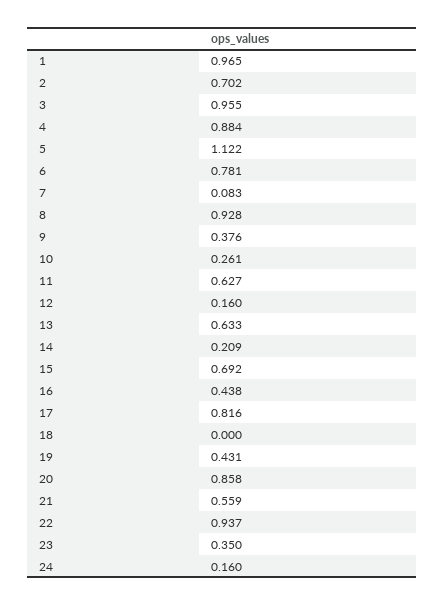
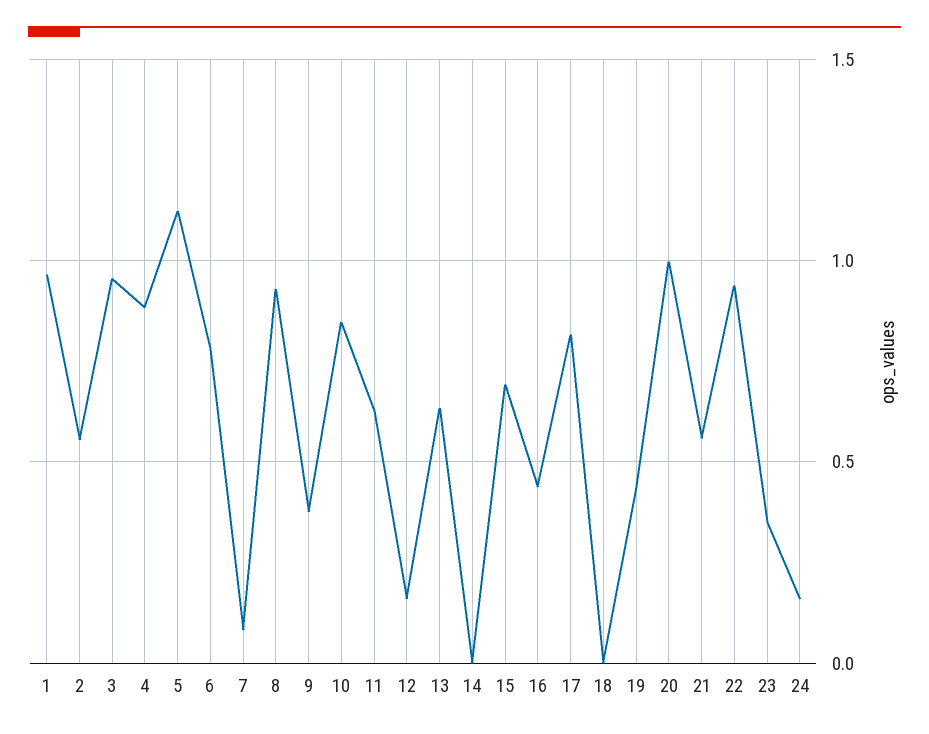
  {
    "1": 0.965,
-   "2": 0.702,
+   "2": 0.55,
    "3": 0.955,
    "4": 0.884,
    "5": 1.122,
    "6": 0.781,
    "7": 0.083,
    "8": 0.928,
    "9": 0.376,
-   "10": 0.261,
+   "10": 0.85,
    "11": 0.627,
    "12": 0.16,
    "13": 0.633,
-   "14": 0.209,
+   "14": 0,
    "15": 0.692,
    "16": 0.438,
    "17": 0.816,
    "18": 0,
    "19": 0.431,
-   "20": 0.858,
+   "20": 1,
    "21": 0.559,
    "22": 0.937,
    "23": 0.35,
    "24": 0.16
  }

